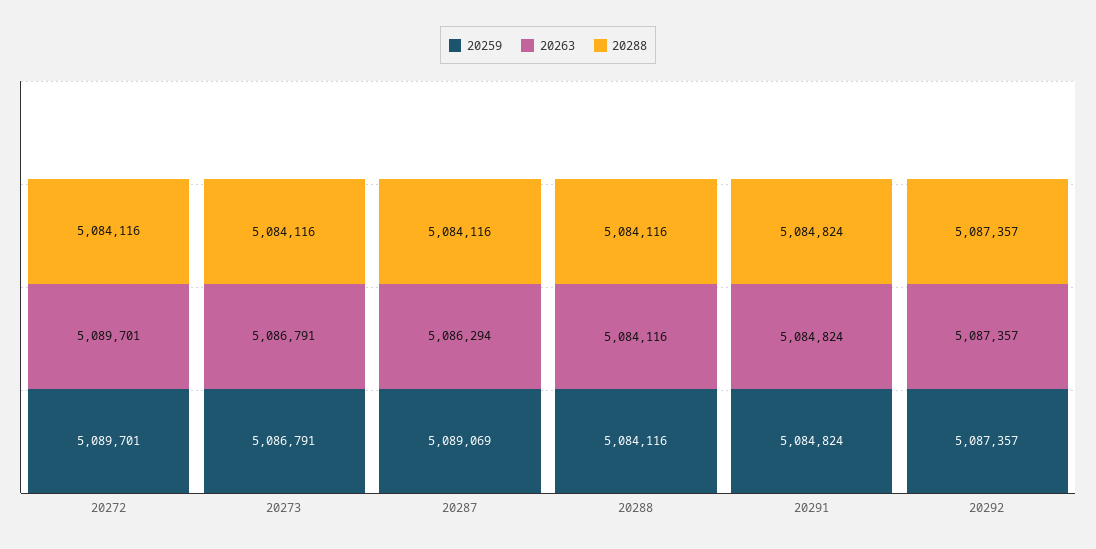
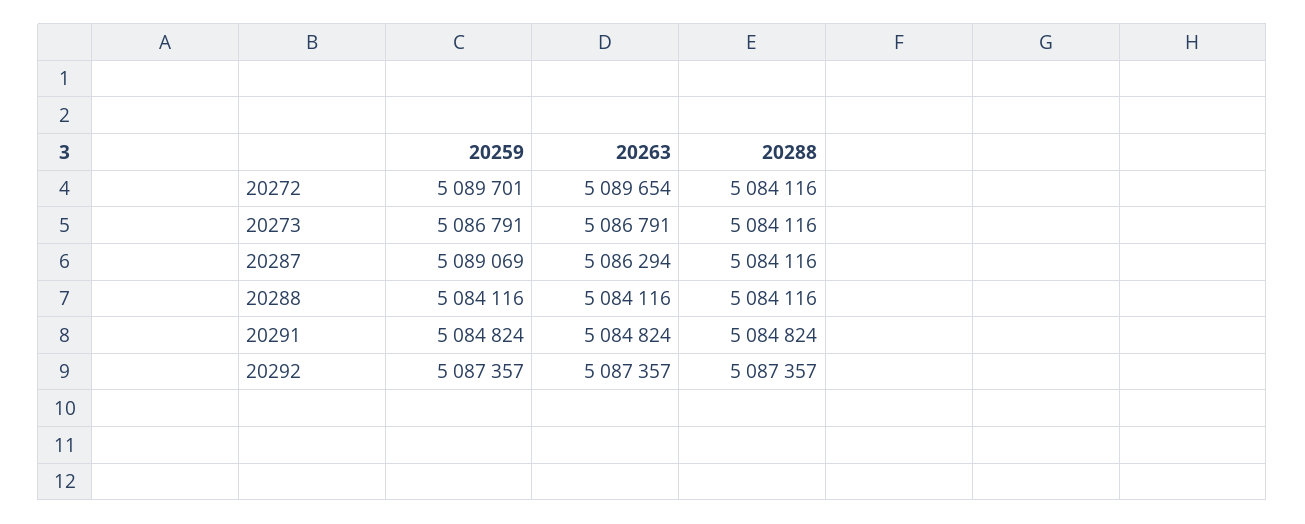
  {
    "20259": {
      "20272": 5089701,
      "20273": 5086791,
      "20287": 5089069,
      "20288": 5084116,
      "20291": 5084824,
      "20292": 5087357
    },
    "20263": {
-     "20272": 5089701,
+     "20272": 5089654,
      "20273": 5086791,
      "20287": 5086294,
      "20288": 5084116,
      "20291": 5084824,
      "20292": 5087357
    },
    "20288": {
      "20272": 5084116,
      "20273": 5084116,
      "20287": 5084116,
      "20288": 5084116,
      "20291": 5084824,
      "20292": 5087357
    }
  }

